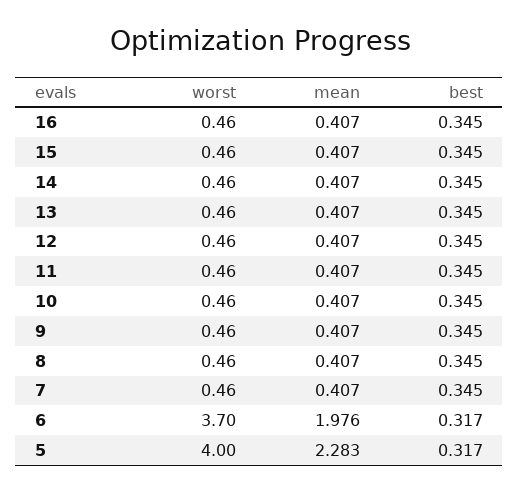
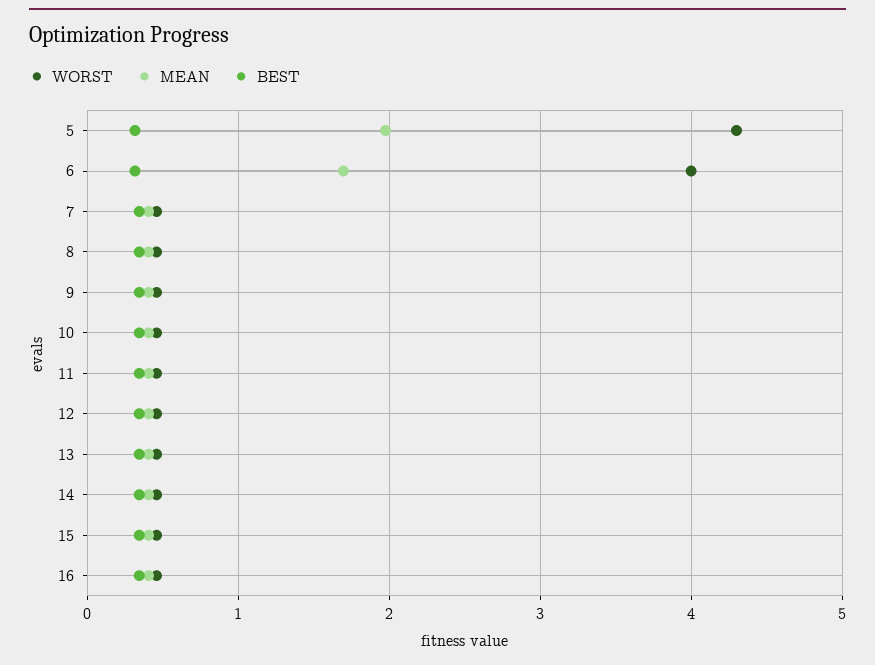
  {
    "worst": {
      "16": 0.46,
      "15": 0.46,
      "14": 0.46,
      "13": 0.46,
      "12": 0.46,
      "11": 0.46,
      "10": 0.46,
      "9": 0.46,
      "8": 0.46,
      "7": 0.46,
-     "6": 3.7,
+     "6": 4,
-     "5": 4
+     "5": 4.3
    },
    "mean": {
      "16": 0.407,
      "15": 0.407,
      "14": 0.407,
      "13": 0.407,
      "12": 0.407,
      "11": 0.407,
      "10": 0.407,
      "9": 0.407,
      "8": 0.407,
      "7": 0.407,
-     "6": 1.976,
+     "6": 1.7,
-     "5": 2.283
+     "5": 2
    },
    "best": {
      "16": 0.345,
      "15": 0.345,
      "14": 0.345,
      "13": 0.345,
      "12": 0.345,
      "11": 0.345,
      "10": 0.345,
      "9": 0.345,
      "8": 0.345,
      "7": 0.345,
      "6": 0.317,
      "5": 0.317
    }
  }

